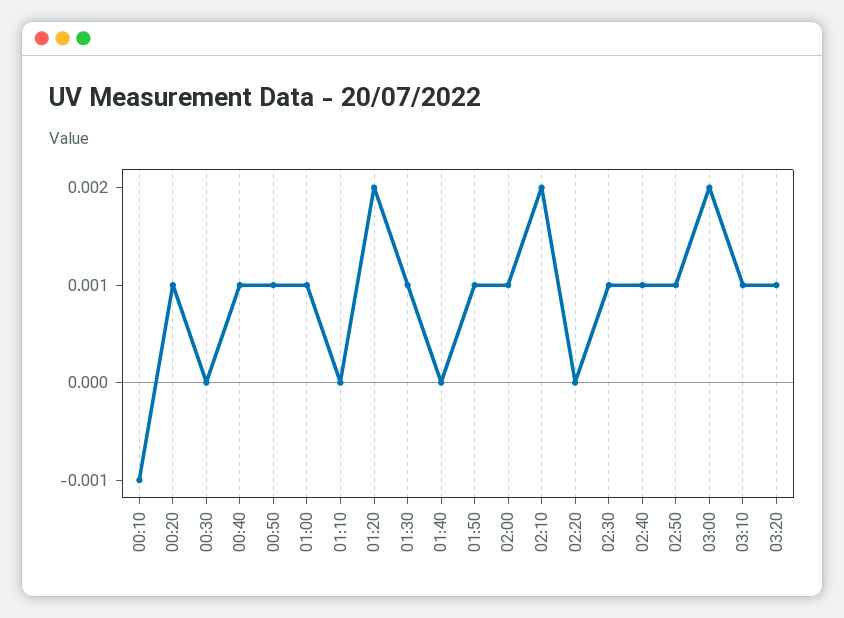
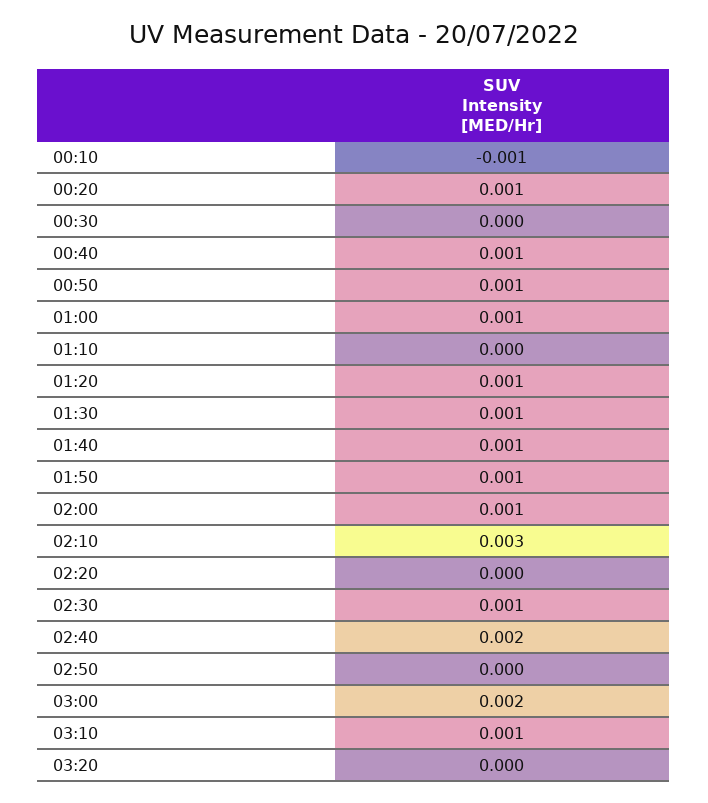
  {
    "00:10": -0.001,
    "00:20": 0.001,
    "00:30": 0,
    "00:40": 0.001,
    "00:50": 0.001,
    "01:00": 0.001,
    "01:10": 0,
-   "01:20": 0.002,
+   "01:20": 0.001,
    "01:30": 0.001,
-   "01:40": 0,
+   "01:40": 0.001,
    "01:50": 0.001,
    "02:00": 0.001,
-   "02:10": 0.002,
+   "02:10": 0.003,
    "02:20": 0,
    "02:30": 0.001,
-   "02:40": 0.001,
+   "02:40": 0.002,
-   "02:50": 0.001,
+   "02:50": 0,
    "03:00": 0.002,
    "03:10": 0.001,
-   "03:20": 0.001
+   "03:20": 0
  }

